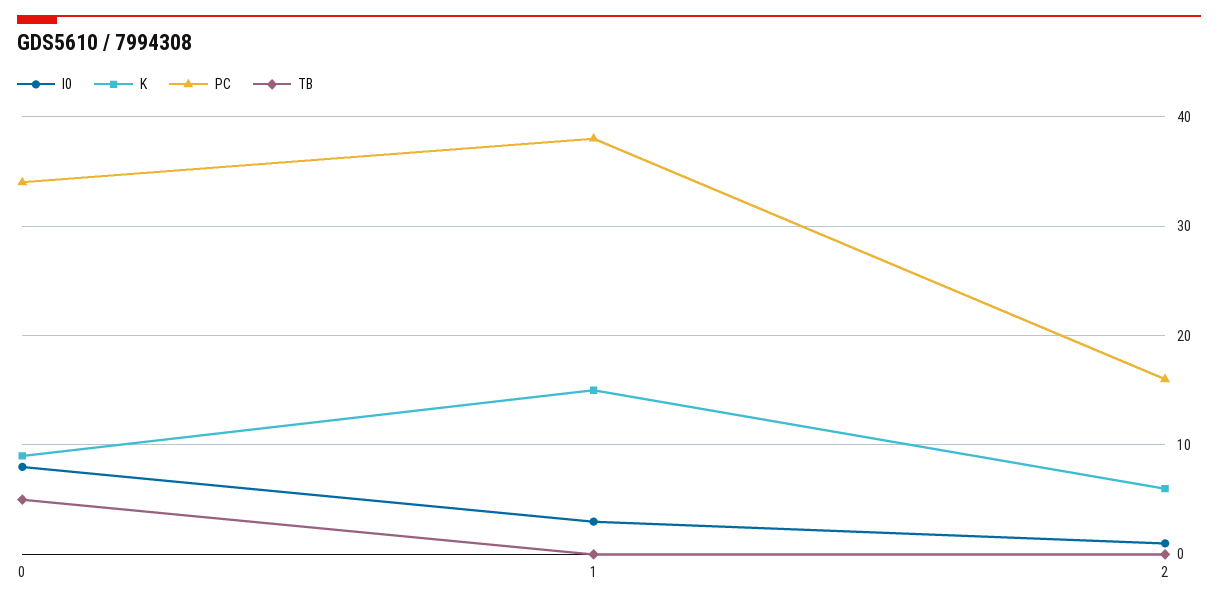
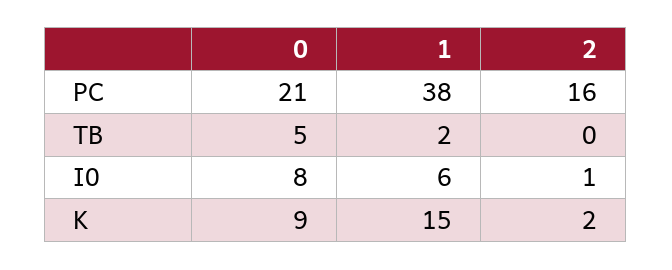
  {
    "I0": {
      "0": 8,
-     "1": 3,
+     "1": 6,
      "2": 1
    },
    "K": {
      "0": 9,
      "1": 15,
-     "2": 6
+     "2": 2
    },
    "PC": {
-     "0": 34,
+     "0": 21,
      "1": 38,
      "2": 16
    },
    "TB": {
      "0": 5,
-     "1": 0,
+     "1": 2,
      "2": 0
    }
  }

